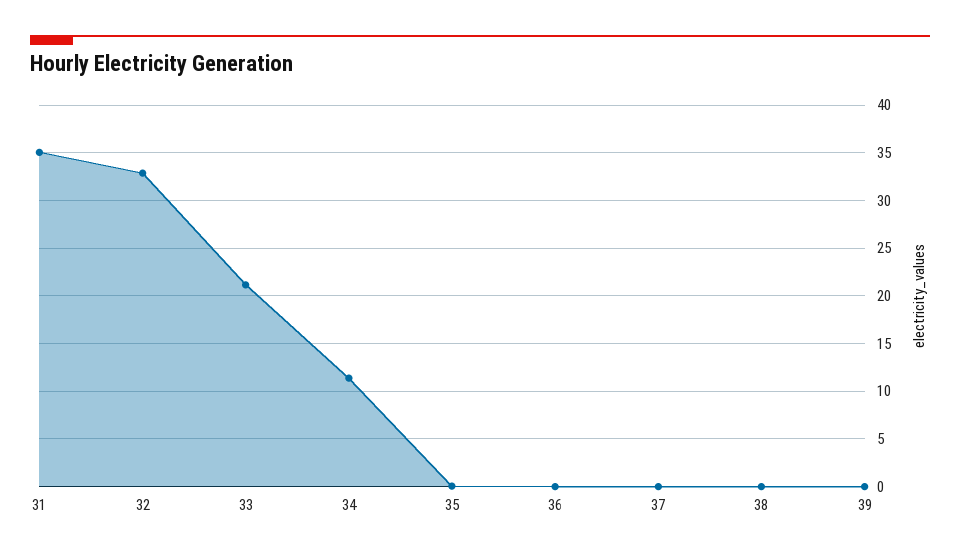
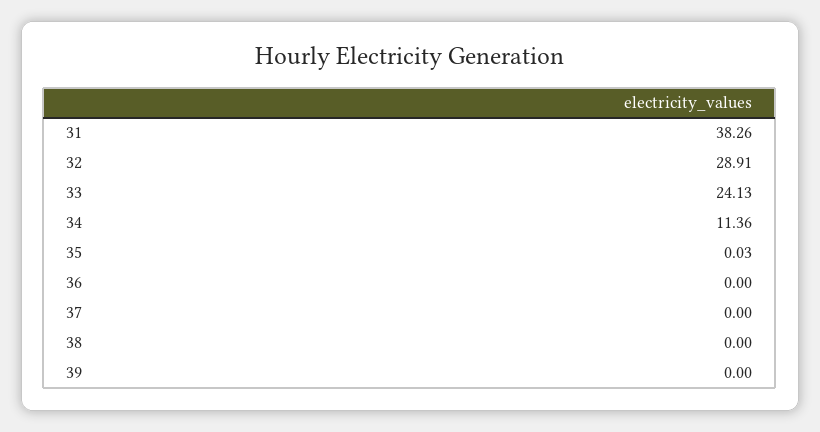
  {
-   "31": 35,
+   "31": 38.26,
-   "32": 33,
+   "32": 28.91,
-   "33": 21,
+   "33": 24.13,
    "34": 11.36,
    "35": 0.03,
    "36": 0,
    "37": 0,
    "38": 0,
    "39": 0
  }

